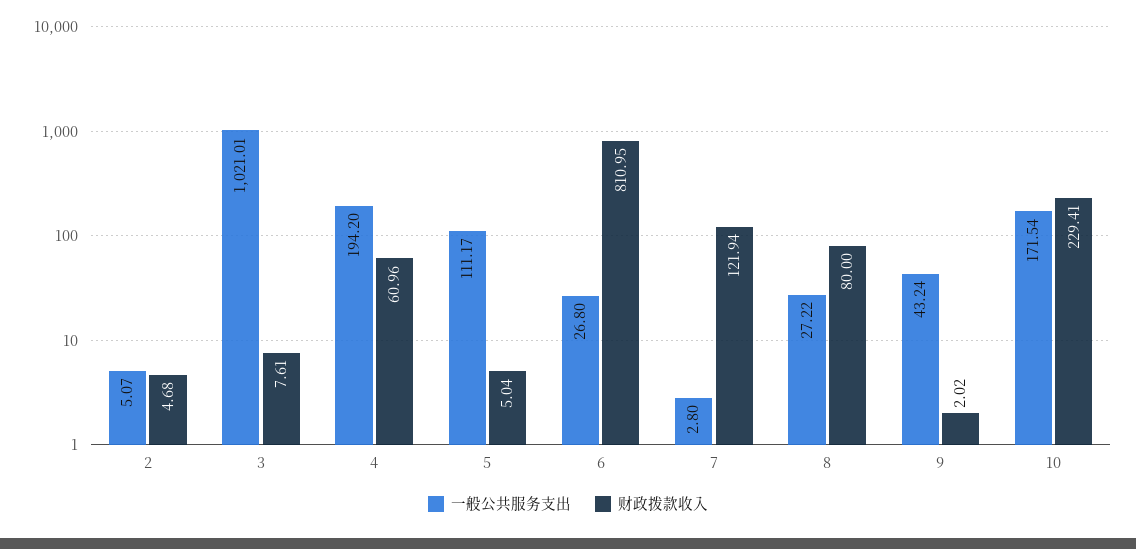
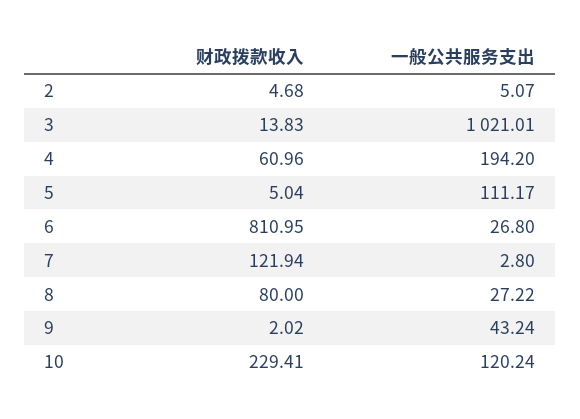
  {
    "一般公共服务支出": {
      "2": 5.07,
      "3": 1021.01,
      "4": 194.2,
      "5": 111.17,
      "6": 26.8,
      "7": 2.8,
      "8": 27.22,
      "9": 43.24,
-     "10": 171.54
+     "10": 120.24
    },
    "财政拨款收入": {
      "2": 4.68,
-     "3": 7.61,
+     "3": 13.83,
      "4": 60.96,
      "5": 5.04,
      "6": 810.95,
      "7": 121.94,
      "8": 80,
      "9": 2.02,
      "10": 229.41
    }
  }

